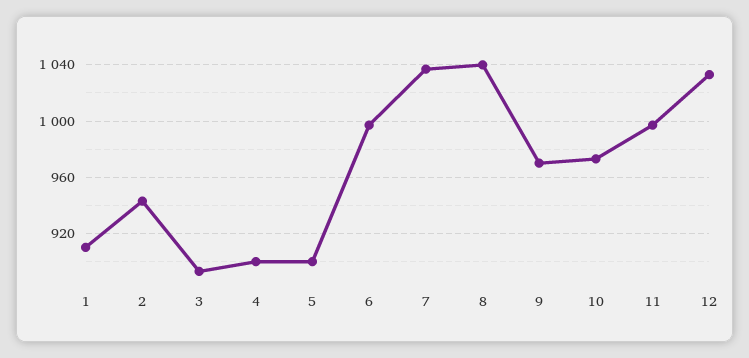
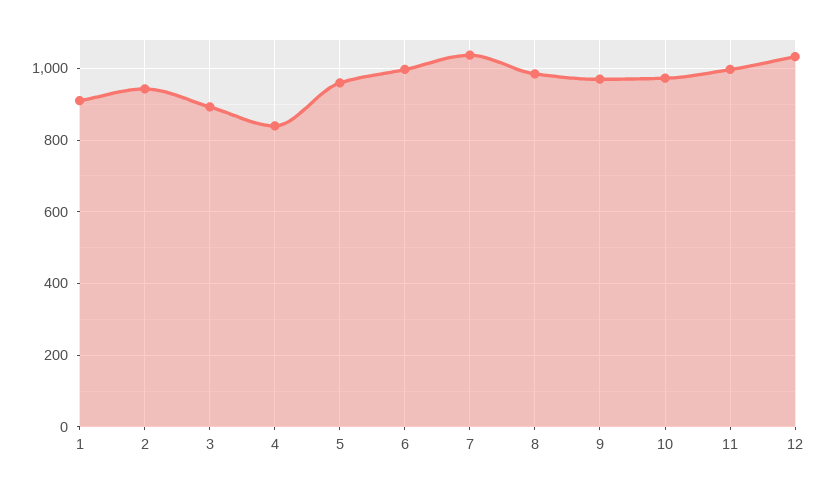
  {
    "1": 910,
    "2": 945,
    "3": 895,
-   "4": 900,
+   "4": 840,
-   "5": 900,
+   "5": 960,
    "6": 995,
    "7": 1035,
-   "8": 1040,
+   "8": 980,
    "9": 970,
    "10": 975,
    "11": 995,
    "12": 1035
  }

